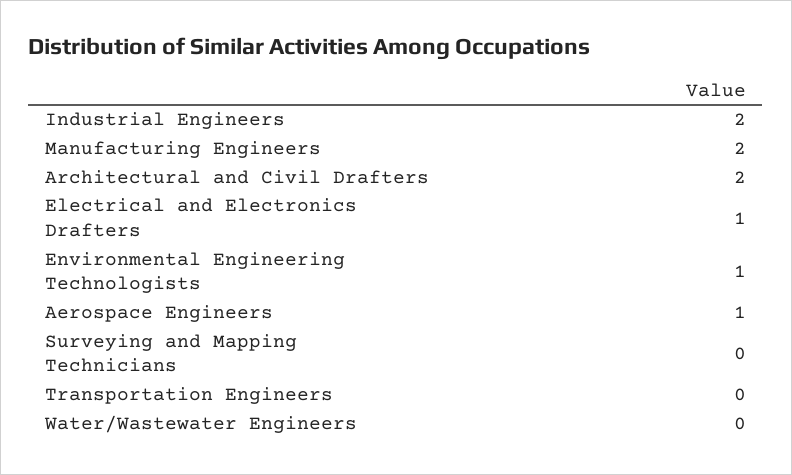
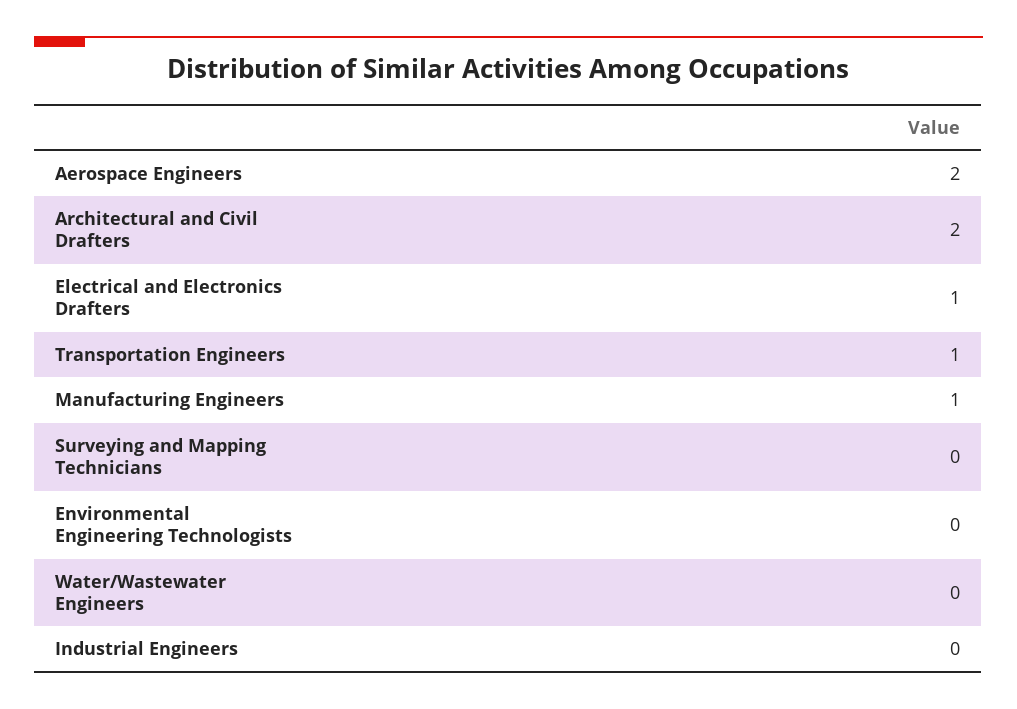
  {
-   "Industrial Engineers": 2,
+   "Industrial Engineers": 0,
-   "Manufacturing Engineers": 2,
+   "Manufacturing Engineers": 1,
    "Architectural and Civil Drafters": 2,
    "Electrical and Electronics Drafters": 1,
-   "Environmental Engineering Technologists": 1,
+   "Environmental Engineering Technologists": 0,
-   "Aerospace Engineers": 1,
+   "Aerospace Engineers": 2,
    "Surveying and Mapping Technicians": 0,
-   "Transportation Engineers": 0,
+   "Transportation Engineers": 1,
    "Water/Wastewater Engineers": 0
  }

